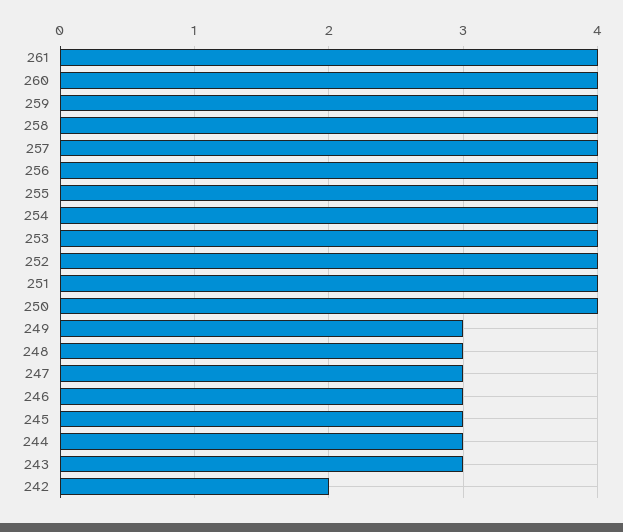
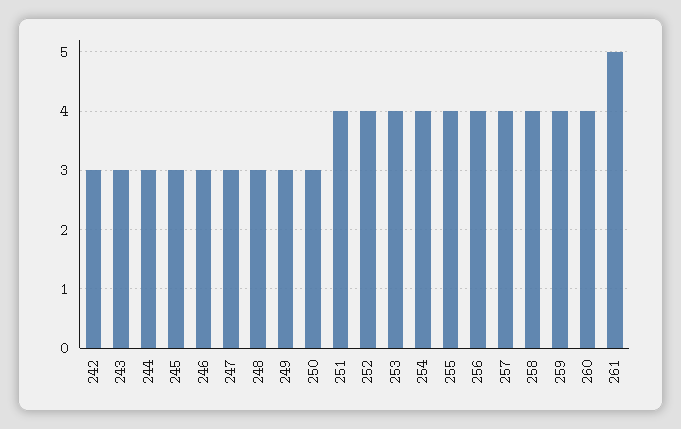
  {
-   "261": 4,
+   "261": 5,
    "260": 4,
    "259": 4,
    "258": 4,
    "257": 4,
    "256": 4,
    "255": 4,
    "254": 4,
    "253": 4,
    "252": 4,
    "251": 4,
-   "250": 4,
+   "250": 3,
    "249": 3,
    "248": 3,
    "247": 3,
    "246": 3,
    "245": 3,
    "244": 3,
    "243": 3,
-   "242": 2
+   "242": 3
  }

